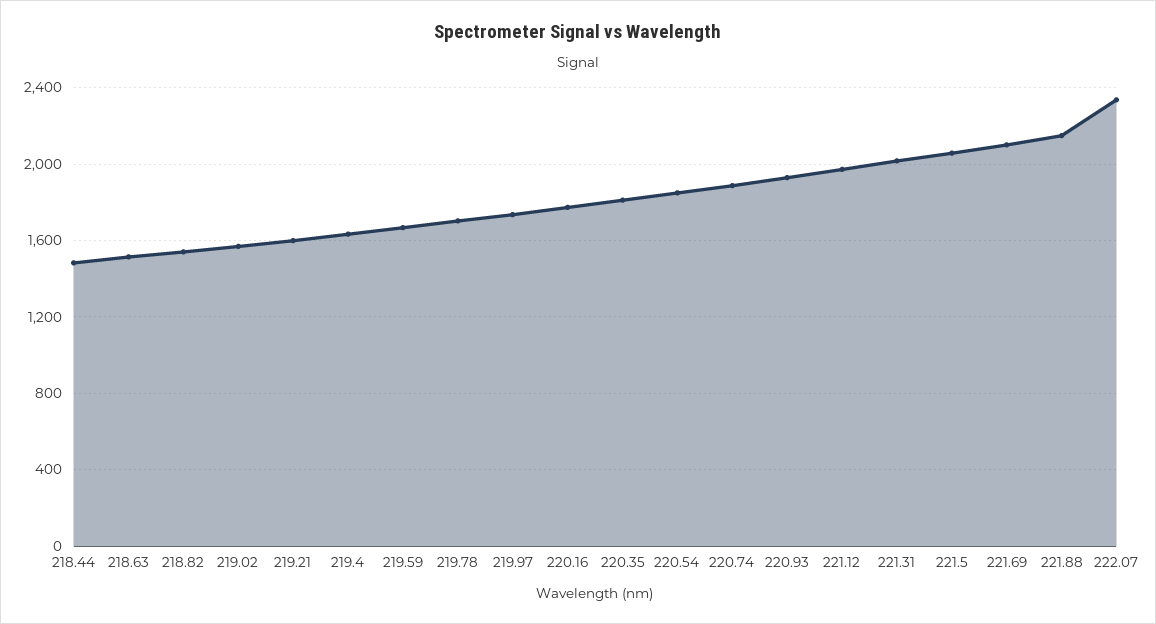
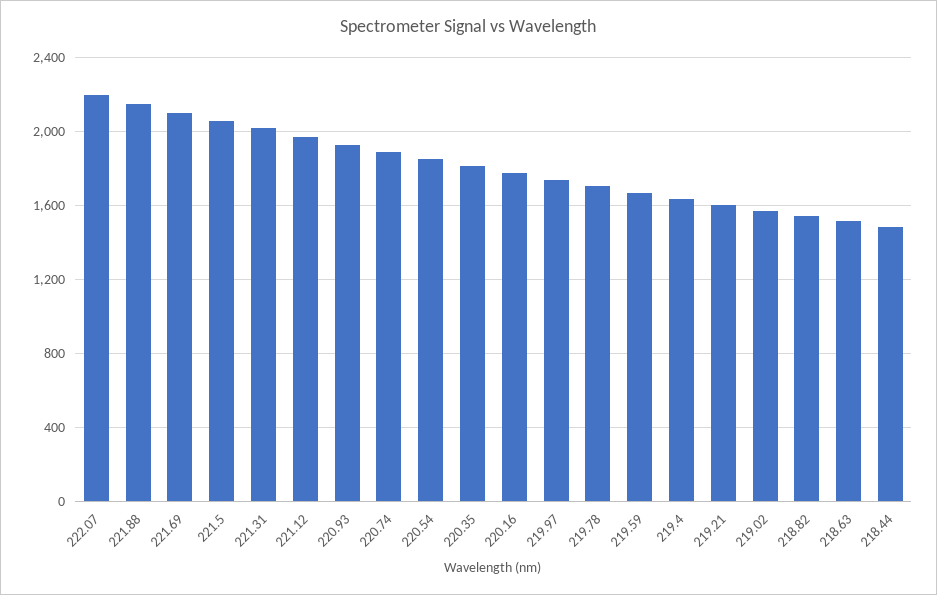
  {
    "218.44": 1500,
    "218.63": 1500,
    "218.82": 1550,
    "219.02": 1550,
    "219.21": 1600,
    "219.4": 1650,
    "219.59": 1650,
    "219.78": 1700,
    "219.97": 1750,
    "220.16": 1750,
    "220.35": 1800,
    "220.54": 1850,
    "220.74": 1900,
    "220.93": 1950,
    "221.12": 1950,
    "221.31": 2000,
    "221.5": 2050,
    "221.69": 2100,
    "221.88": 2150,
-   "222.07": 2350
+   "222.07": 2200
  }

